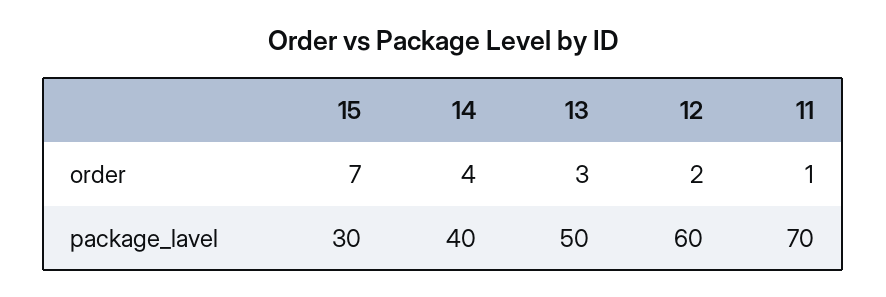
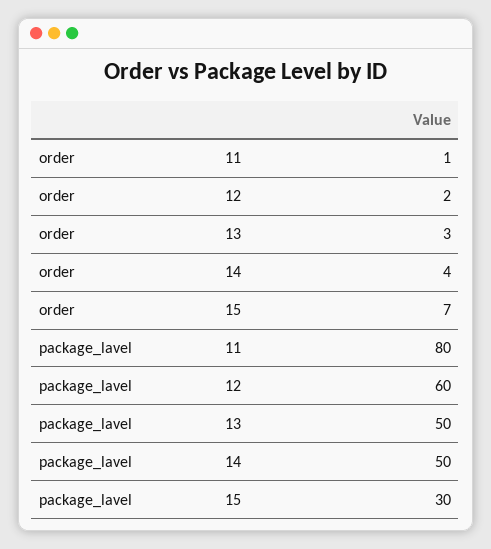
  {
    "15": {
      "order": 7,
      "package_lavel": 30
    },
    "14": {
      "order": 4,
-     "package_lavel": 40
+     "package_lavel": 50
    },
    "13": {
      "order": 3,
      "package_lavel": 50
    },
    "12": {
      "order": 2,
      "package_lavel": 60
    },
    "11": {
      "order": 1,
-     "package_lavel": 70
+     "package_lavel": 80
    }
  }

